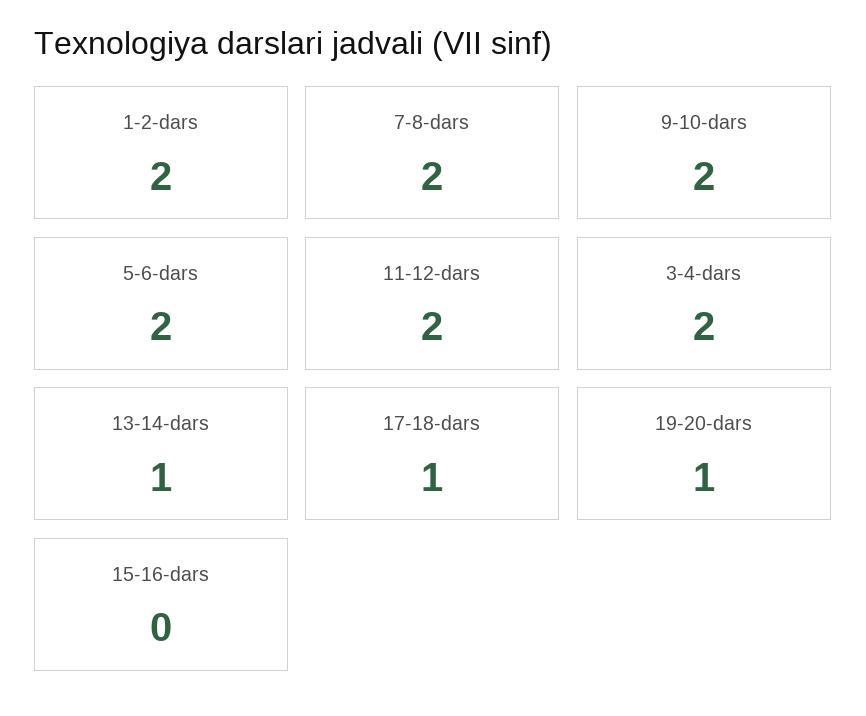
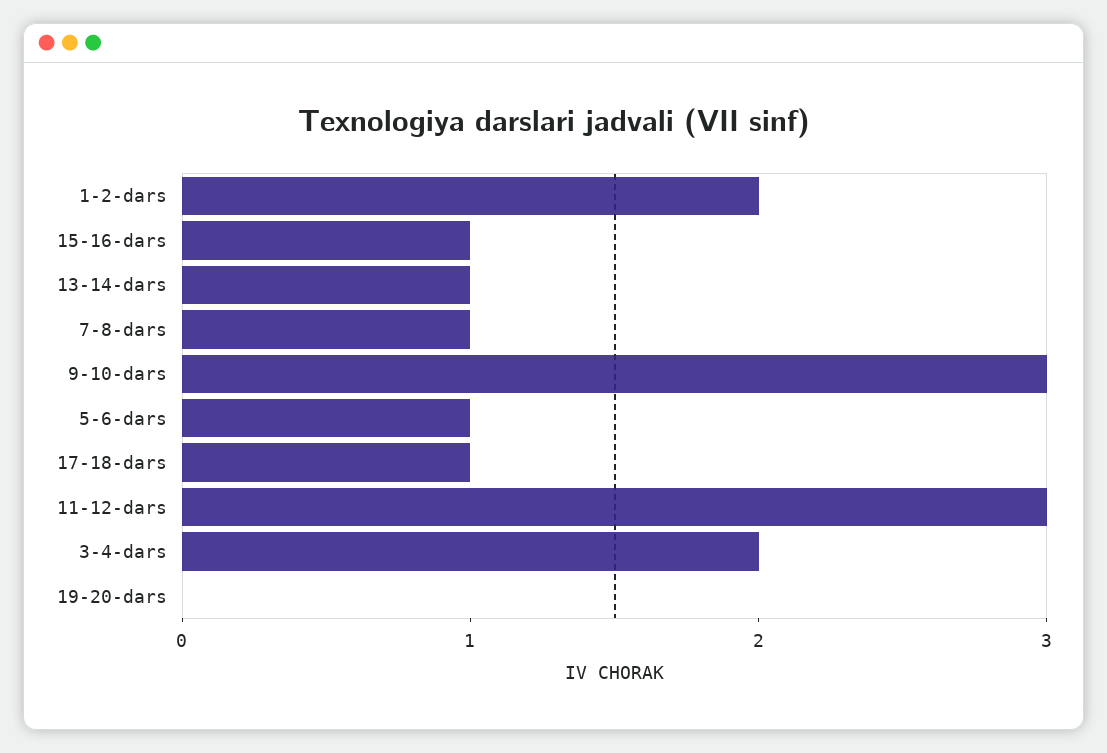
  {
    "1-2-dars": 2,
-   "7-8-dars": 2,
+   "7-8-dars": 1,
-   "9-10-dars": 2,
+   "9-10-dars": 3,
-   "5-6-dars": 2,
+   "5-6-dars": 1,
-   "11-12-dars": 2,
+   "11-12-dars": 3,
    "3-4-dars": 2,
    "13-14-dars": 1,
    "17-18-dars": 1,
-   "19-20-dars": 1,
+   "19-20-dars": 0,
-   "15-16-dars": 0
+   "15-16-dars": 1
  }

